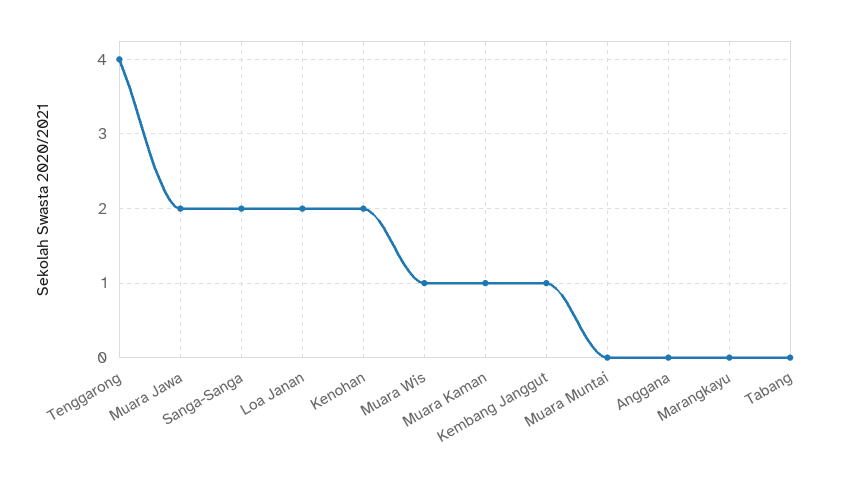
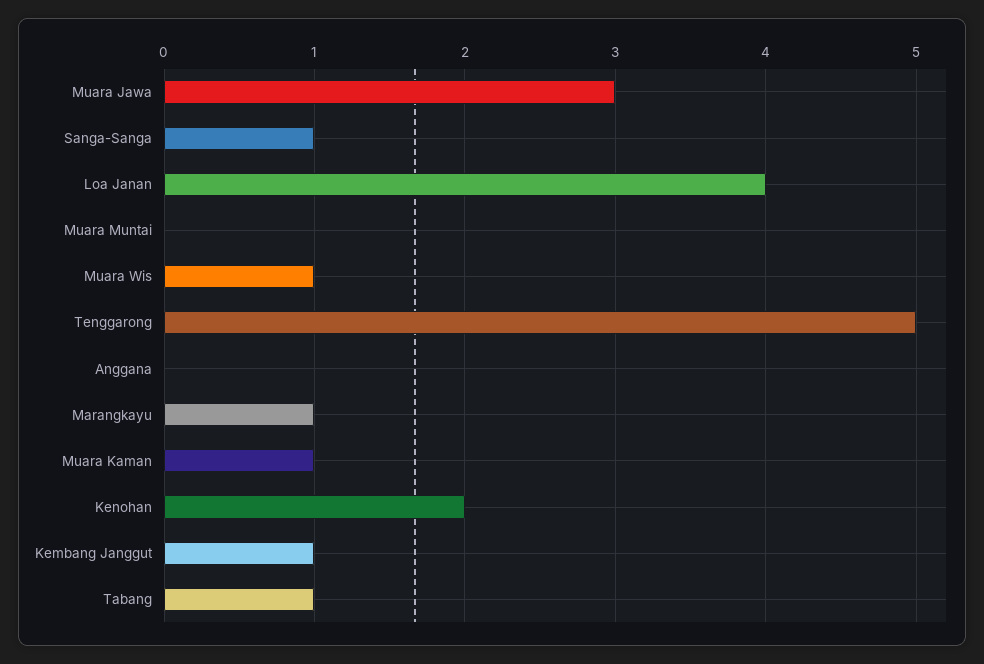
  {
-   "Tenggarong": 4,
+   "Tenggarong": 5,
-   "Muara Jawa": 2,
+   "Muara Jawa": 3,
-   "Sanga-Sanga": 2,
+   "Sanga-Sanga": 1,
-   "Loa Janan": 2,
+   "Loa Janan": 4,
    "Kenohan": 2,
    "Muara Wis": 1,
    "Muara Kaman": 1,
    "Kembang Janggut": 1,
    "Muara Muntai": 0,
    "Anggana": 0,
-   "Marangkayu": 0,
+   "Marangkayu": 1,
-   "Tabang": 0
+   "Tabang": 1
  }

